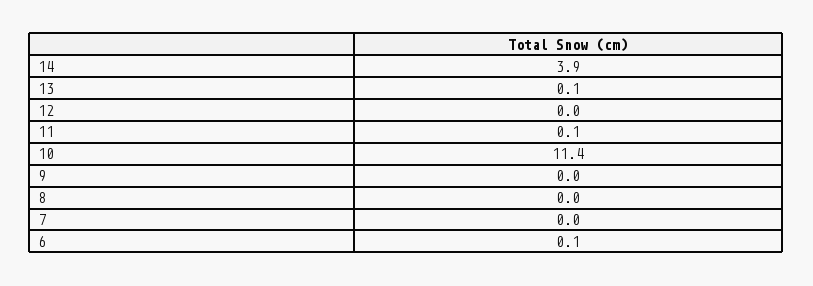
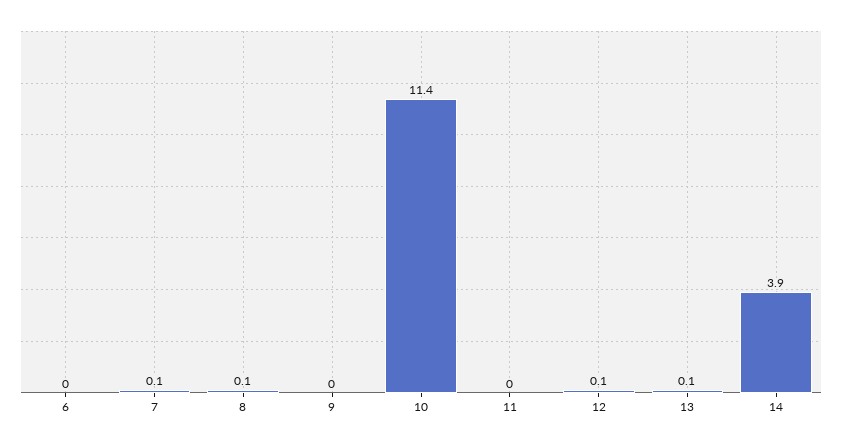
  {
    "14": 3.9,
    "13": 0.1,
-   "12": 0,
+   "12": 0.1,
-   "11": 0.1,
+   "11": 0,
    "10": 11.4,
    "9": 0,
-   "8": 0,
+   "8": 0.1,
-   "7": 0,
+   "7": 0.1,
-   "6": 0.1
+   "6": 0
  }

